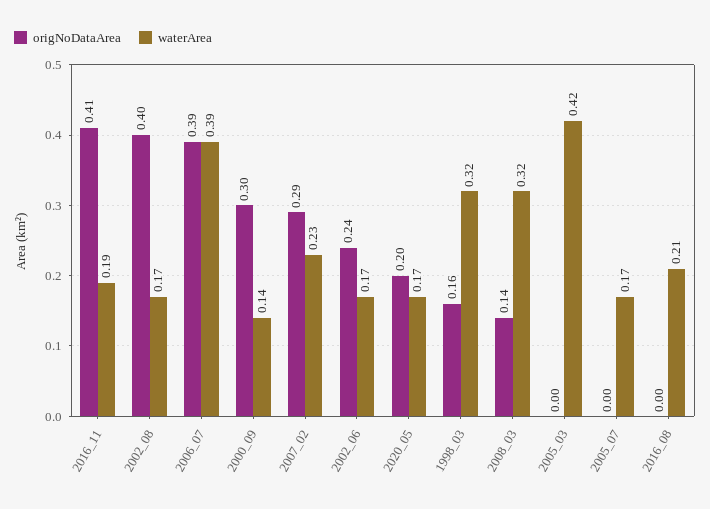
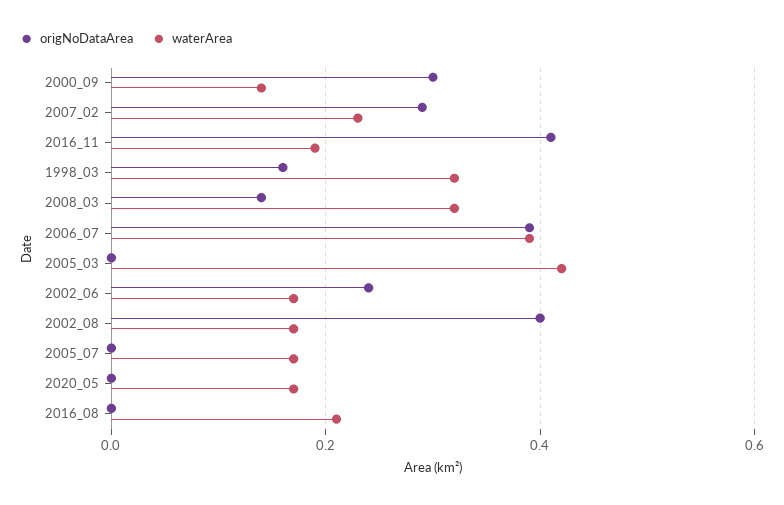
  {
    "origNoDataArea": {
      "2016_11": 0.41,
      "2002_08": 0.4,
      "2006_07": 0.39,
      "2000_09": 0.3,
      "2007_02": 0.29,
      "2002_06": 0.24,
-     "2020_05": 0.2,
+     "2020_05": 0,
      "1998_03": 0.16,
      "2008_03": 0.14,
      "2005_03": 0,
      "2005_07": 0,
      "2016_08": 0
    },
    "waterArea": {
      "2016_11": 0.19,
      "2002_08": 0.17,
      "2006_07": 0.39,
      "2000_09": 0.14,
      "2007_02": 0.23,
      "2002_06": 0.17,
      "2020_05": 0.17,
      "1998_03": 0.32,
      "2008_03": 0.32,
      "2005_03": 0.42,
      "2005_07": 0.17,
      "2016_08": 0.21
    }
  }

